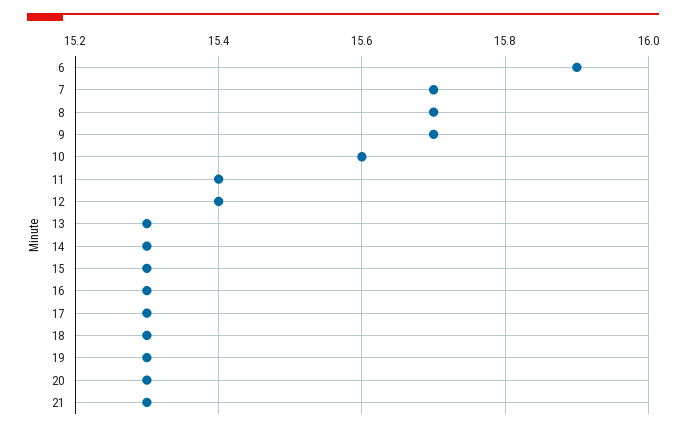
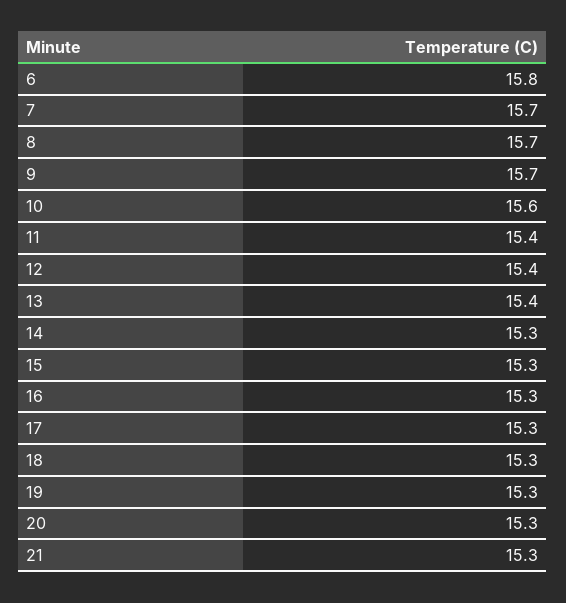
  {
-   "6": 15.9,
+   "6": 15.8,
    "7": 15.7,
    "8": 15.7,
    "9": 15.7,
    "10": 15.6,
    "11": 15.4,
    "12": 15.4,
-   "13": 15.3,
+   "13": 15.4,
    "14": 15.3,
    "15": 15.3,
    "16": 15.3,
    "17": 15.3,
    "18": 15.3,
    "19": 15.3,
    "20": 15.3,
    "21": 15.3
  }

